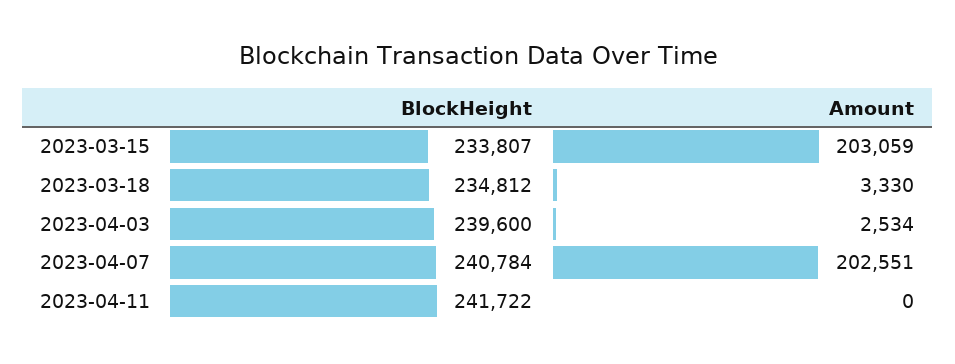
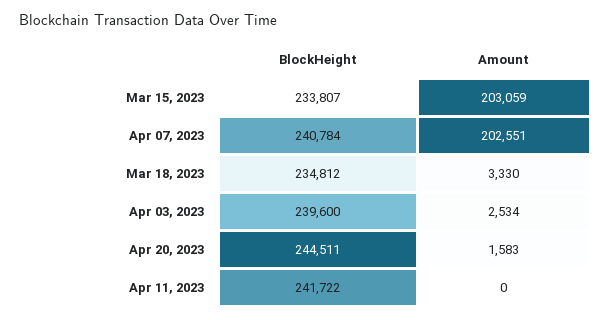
  {
    "BlockHeight": {
      "2023-03-15": 233807,
      "2023-03-18": 234812,
      "2023-04-03": 239600,
      "2023-04-07": 240784,
-     "2023-04-11": 241722
+     "2023-04-11": 241722,
+     "Apr 20, 2023": 244511
    },
    "Amount": {
      "2023-03-15": 203059,
      "2023-03-18": 3330,
      "2023-04-03": 2534,
      "2023-04-07": 202551,
-     "2023-04-11": 0
+     "2023-04-11": 0,
+     "Apr 20, 2023": 1583
    }
  }

